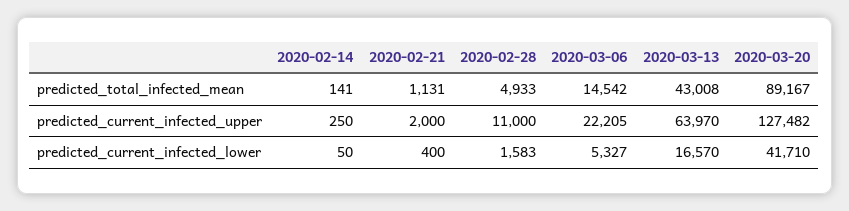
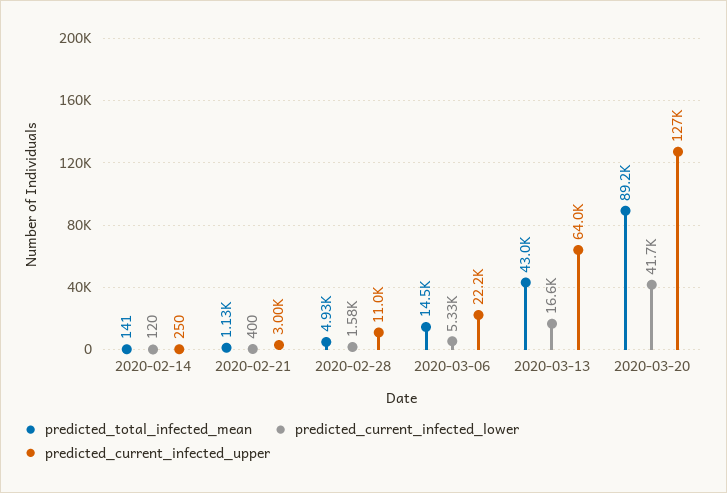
  {
    "predicted_total_infected_mean": {
      "2020-02-14": 141,
      "2020-02-21": 1131,
      "2020-02-28": 4933,
      "2020-03-06": 14542,
      "2020-03-13": 43008,
      "2020-03-20": 89167
    },
    "predicted_current_infected_upper": {
      "2020-02-14": 250,
-     "2020-02-21": 2000,
+     "2020-02-21": 3000,
      "2020-02-28": 11000,
      "2020-03-06": 22205,
      "2020-03-13": 63970,
      "2020-03-20": 127482
    },
    "predicted_current_infected_lower": {
-     "2020-02-14": 50,
+     "2020-02-14": 120,
      "2020-02-21": 400,
      "2020-02-28": 1583,
      "2020-03-06": 5327,
      "2020-03-13": 16570,
      "2020-03-20": 41710
    }
  }

